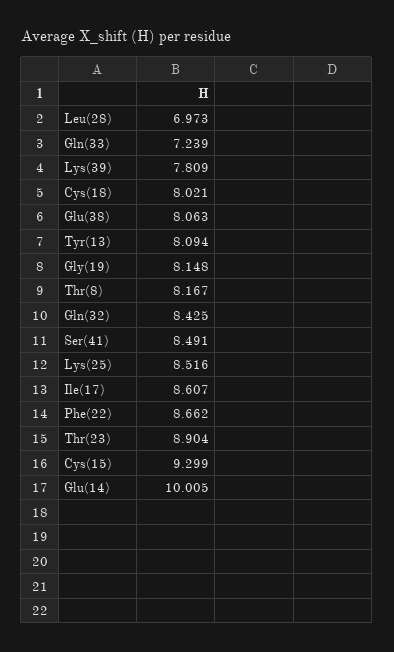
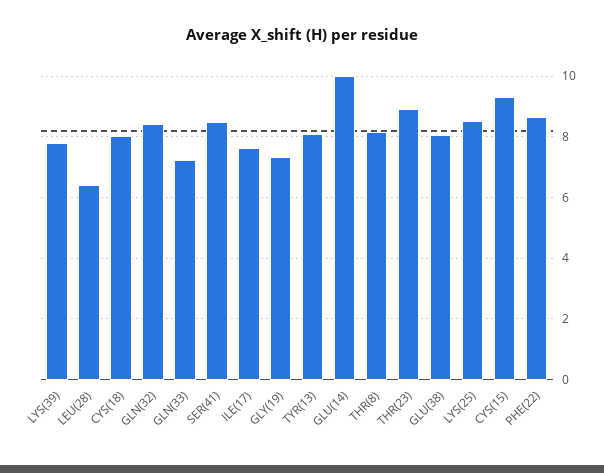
  {
-   "Leu(28)": 6.973,
+   "Leu(28)": 6.4,
    "Gln(33)": 7.239,
    "Lys(39)": 7.809,
    "Cys(18)": 8.021,
    "Glu(38)": 8.063,
    "Tyr(13)": 8.094,
-   "Gly(19)": 8.148,
+   "Gly(19)": 7.4,
    "Thr(8)": 8.167,
    "Gln(32)": 8.425,
    "Ser(41)": 8.491,
    "Lys(25)": 8.516,
-   "Ile(17)": 8.607,
+   "Ile(17)": 7.6,
    "Phe(22)": 8.662,
    "Thr(23)": 8.904,
    "Cys(15)": 9.299,
    "Glu(14)": 10.005
  }

